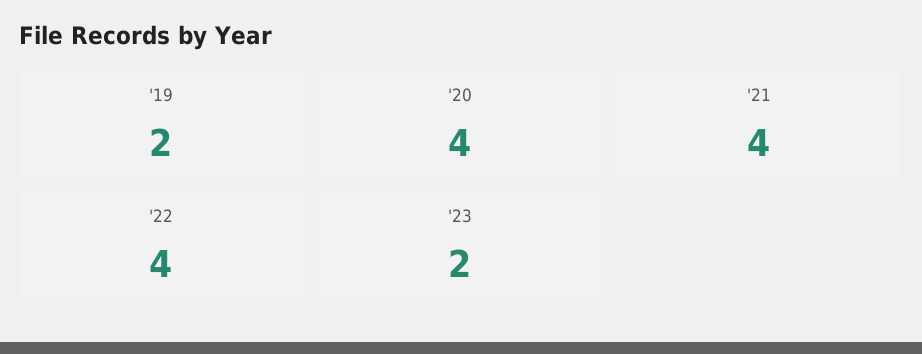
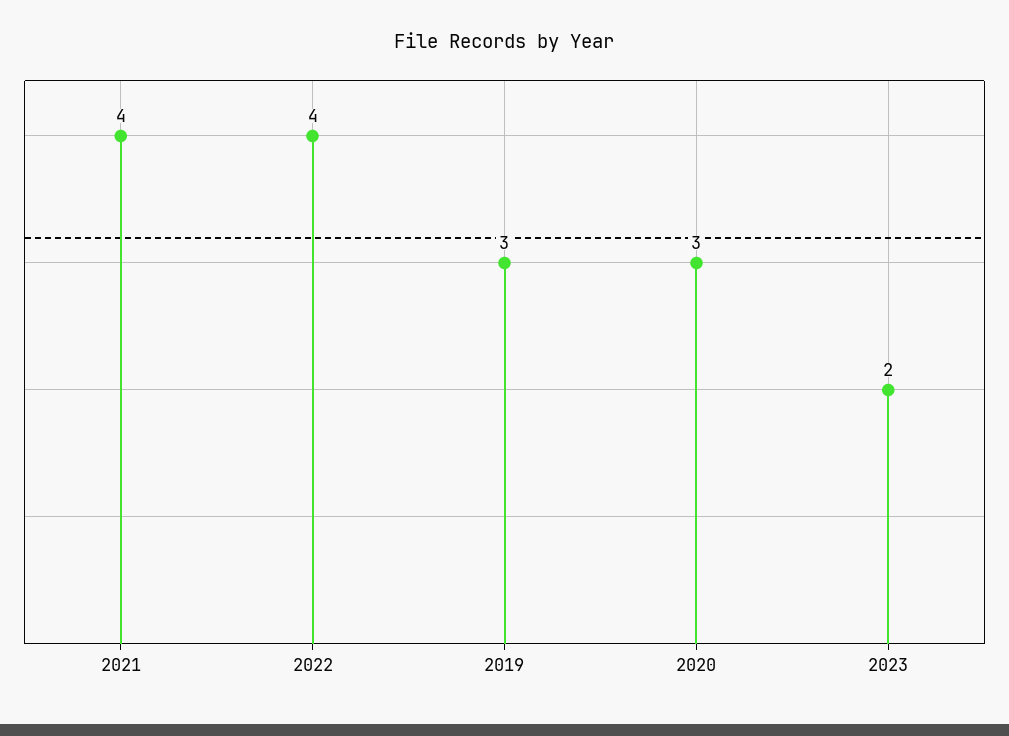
  {
-   "'19": 2,
+   "'19": 3,
-   "'20": 4,
+   "'20": 3,
    "'21": 4,
    "'22": 4,
    "'23": 2
  }

